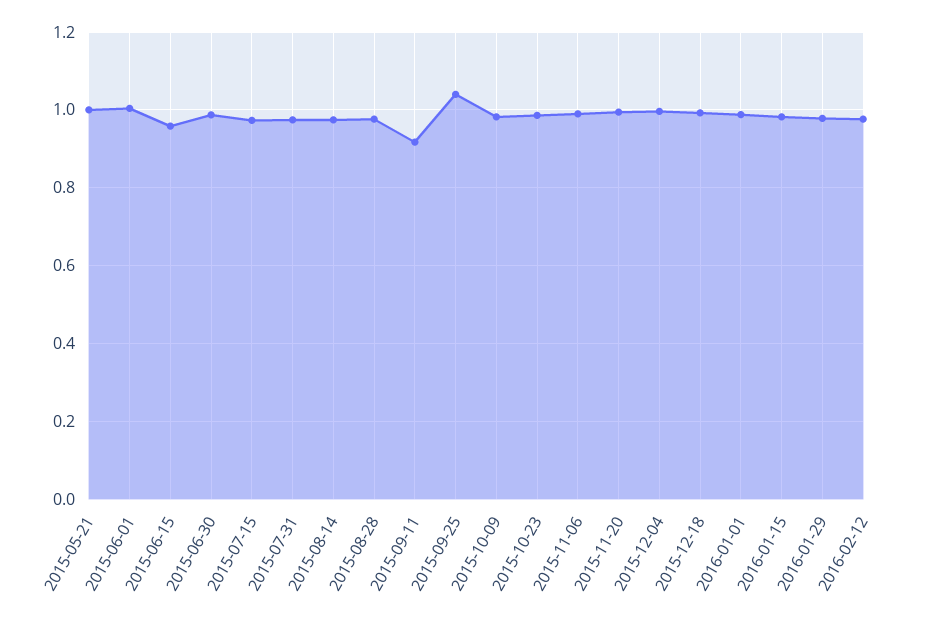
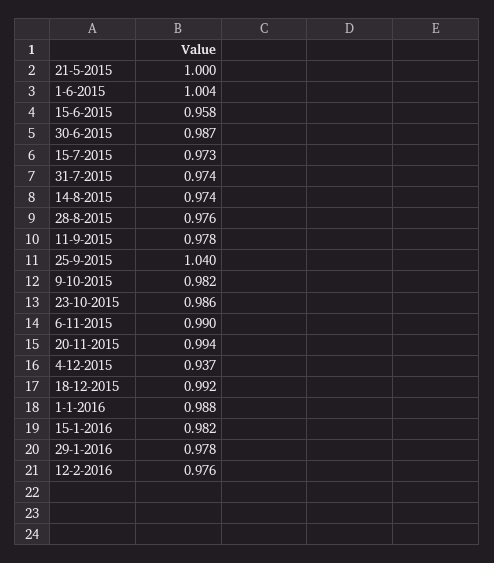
  {
    "2015-05-21": 1,
    "2015-06-01": 1.004,
    "2015-06-15": 0.958,
    "2015-06-30": 0.987,
    "2015-07-15": 0.973,
    "2015-07-31": 0.974,
    "2015-08-14": 0.974,
    "2015-08-28": 0.976,
-   "2015-09-11": 0.92,
+   "2015-09-11": 0.978,
    "2015-09-25": 1.04,
    "2015-10-09": 0.982,
    "2015-10-23": 0.986,
    "2015-11-06": 0.99,
    "2015-11-20": 0.994,
-   "2015-12-04": 1,
+   "2015-12-04": 0.937,
    "2015-12-18": 0.992,
    "2016-01-01": 0.988,
    "2016-01-15": 0.982,
    "2016-01-29": 0.978,
    "2016-02-12": 0.976
  }

